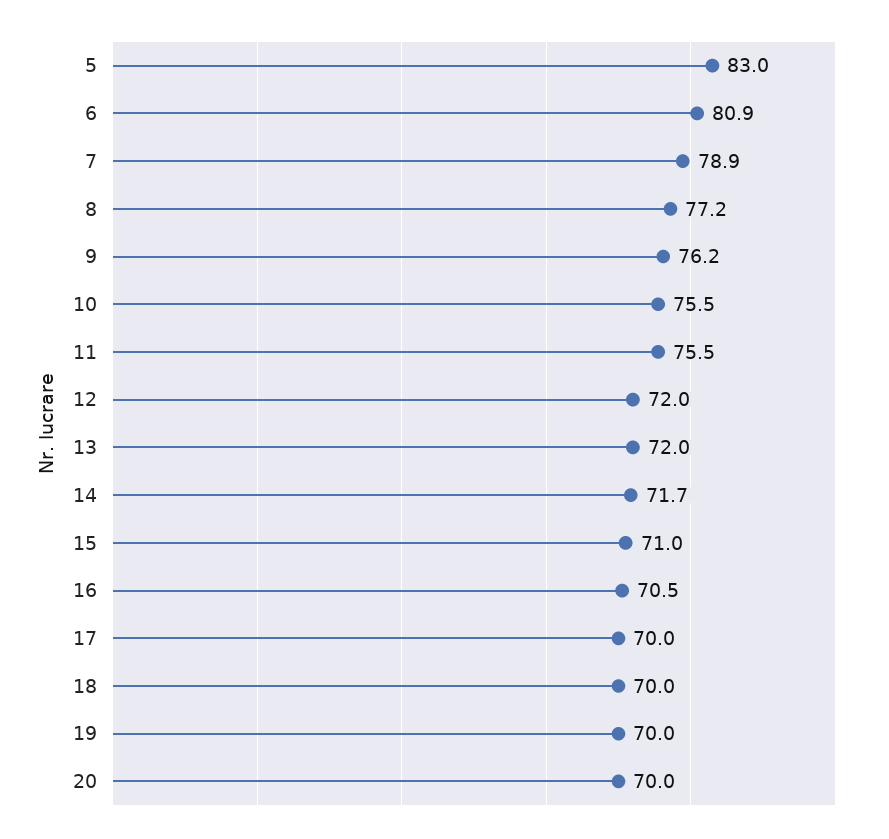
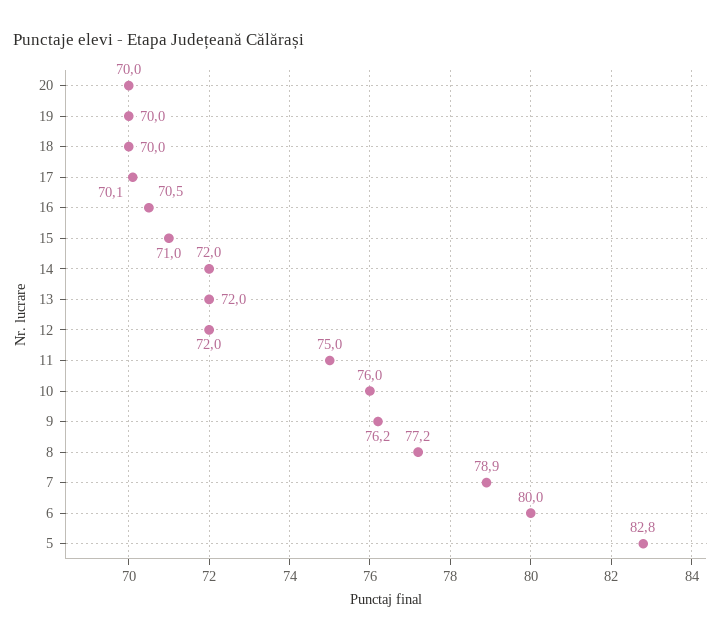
  {
-   "5": 83,
+   "5": 82.8,
-   "6": 80.9,
+   "6": 80,
    "7": 78.9,
    "8": 77.2,
    "9": 76.2,
-   "10": 75.5,
+   "10": 76,
-   "11": 75.5,
+   "11": 75,
    "12": 72,
    "13": 72,
-   "14": 71.7,
+   "14": 72,
    "15": 71,
    "16": 70.5,
-   "17": 70,
+   "17": 70.1,
    "18": 70,
    "19": 70,
    "20": 70
  }

